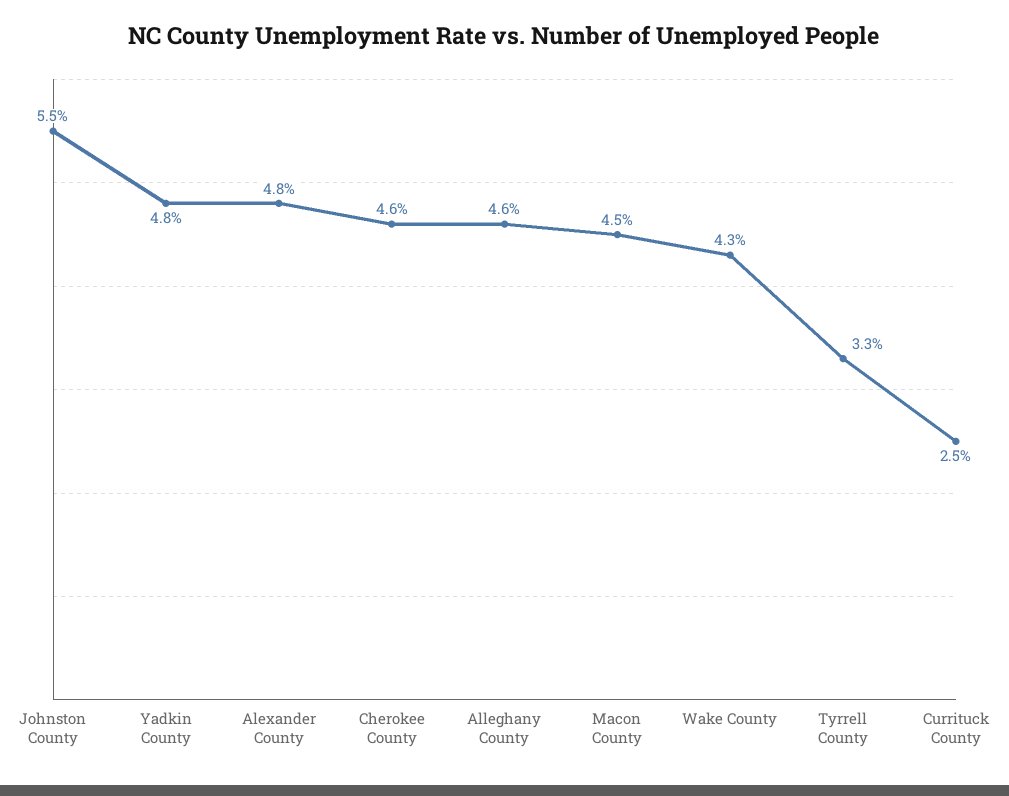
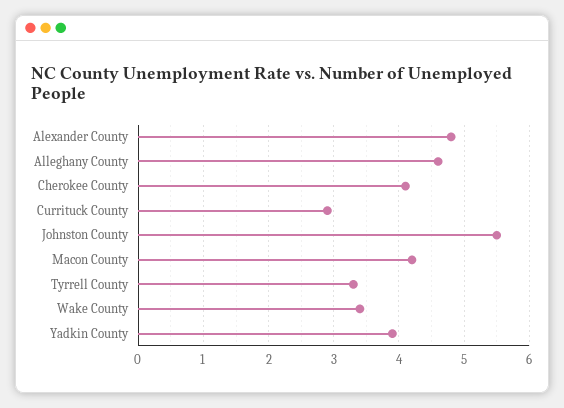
  {
    "Johnston County": 5.5,
-   "Yadkin County": 4.8,
+   "Yadkin County": 3.9,
    "Alexander County": 4.8,
-   "Cherokee County": 4.6,
+   "Cherokee County": 4.1,
    "Alleghany County": 4.6,
-   "Macon County": 4.5,
+   "Macon County": 4.2,
-   "Wake County": 4.3,
+   "Wake County": 3.4,
    "Tyrrell County": 3.3,
-   "Currituck County": 2.5
+   "Currituck County": 2.9
  }

